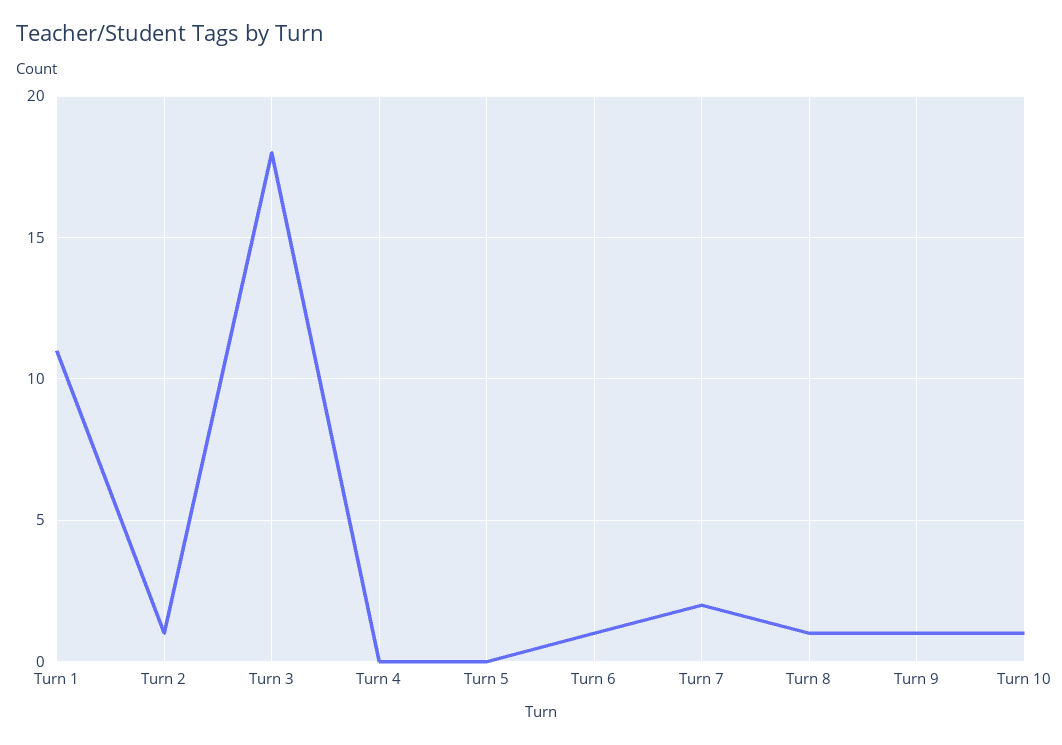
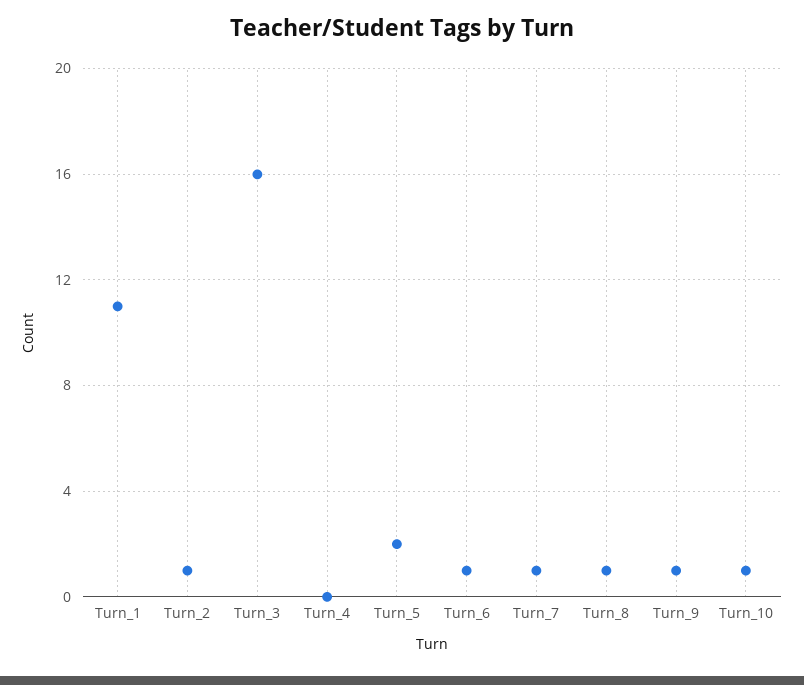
  {
    "Turn 1": 11,
    "Turn 2": 1,
-   "Turn 3": 18,
+   "Turn 3": 16,
    "Turn 4": 0,
-   "Turn 5": 0,
+   "Turn 5": 2,
    "Turn 6": 1,
-   "Turn 7": 2,
+   "Turn 7": 1,
    "Turn 8": 1,
    "Turn 9": 1,
    "Turn 10": 1
  }

